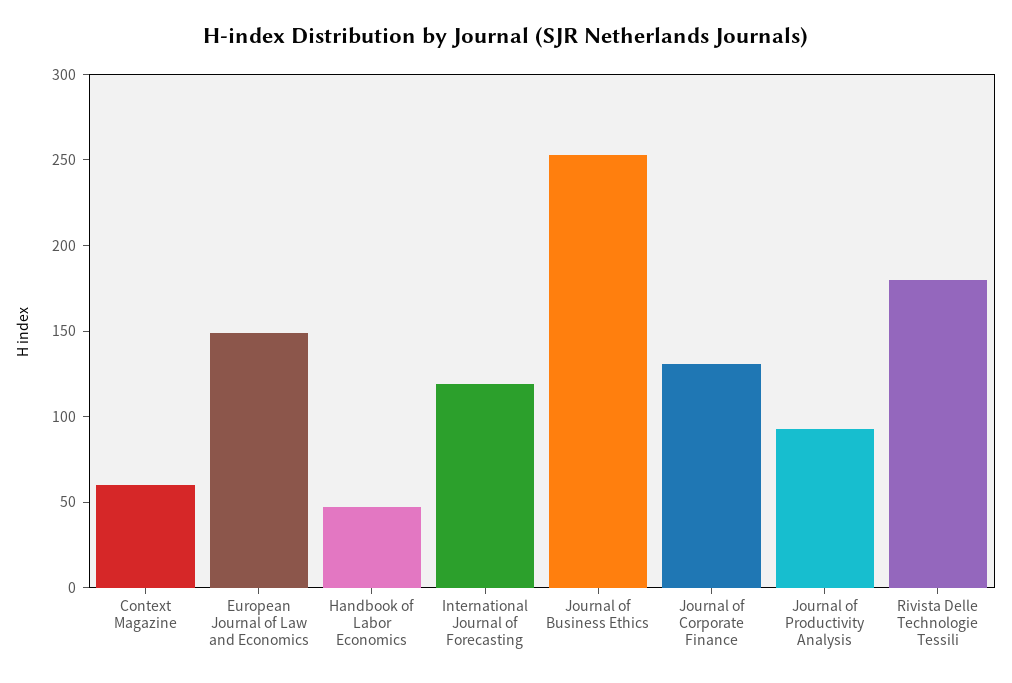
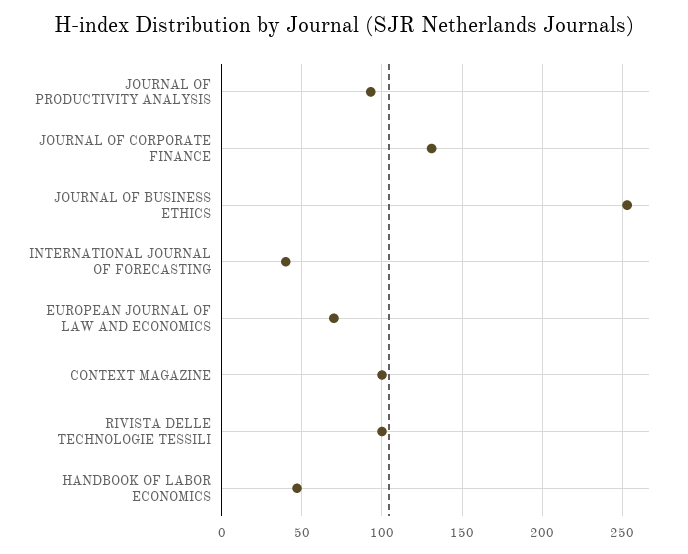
  {
-   "Context Magazine": 60,
+   "Context Magazine": 100,
-   "European Journal of Law and Economics": 150,
+   "European Journal of Law and Economics": 70,
    "Handbook of Labor Economics": 45,
-   "International Journal of Forecasting": 120,
+   "International Journal of Forecasting": 40,
    "Journal of Business Ethics": 255,
    "Journal of Corporate Finance": 130,
    "Journal of Productivity Analysis": 95,
-   "Rivista Delle Technologie Tessili": 180
+   "Rivista Delle Technologie Tessili": 100
  }

